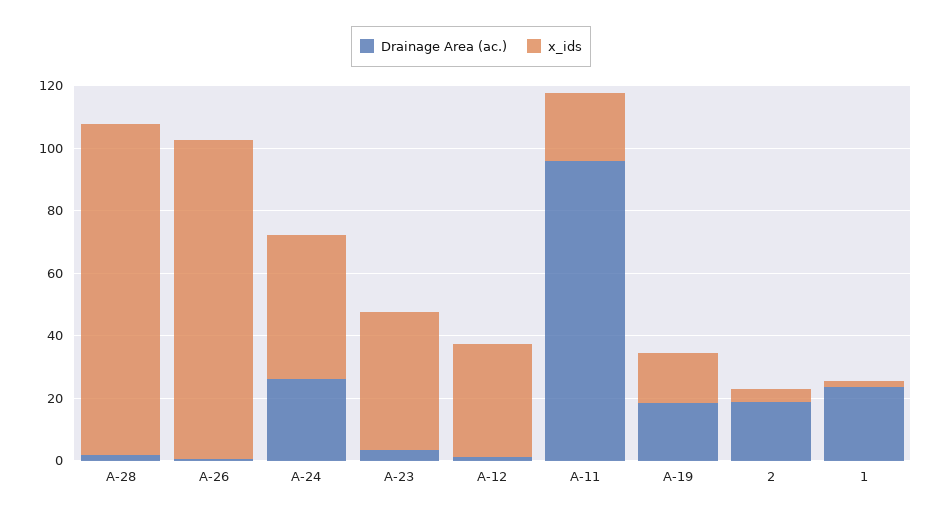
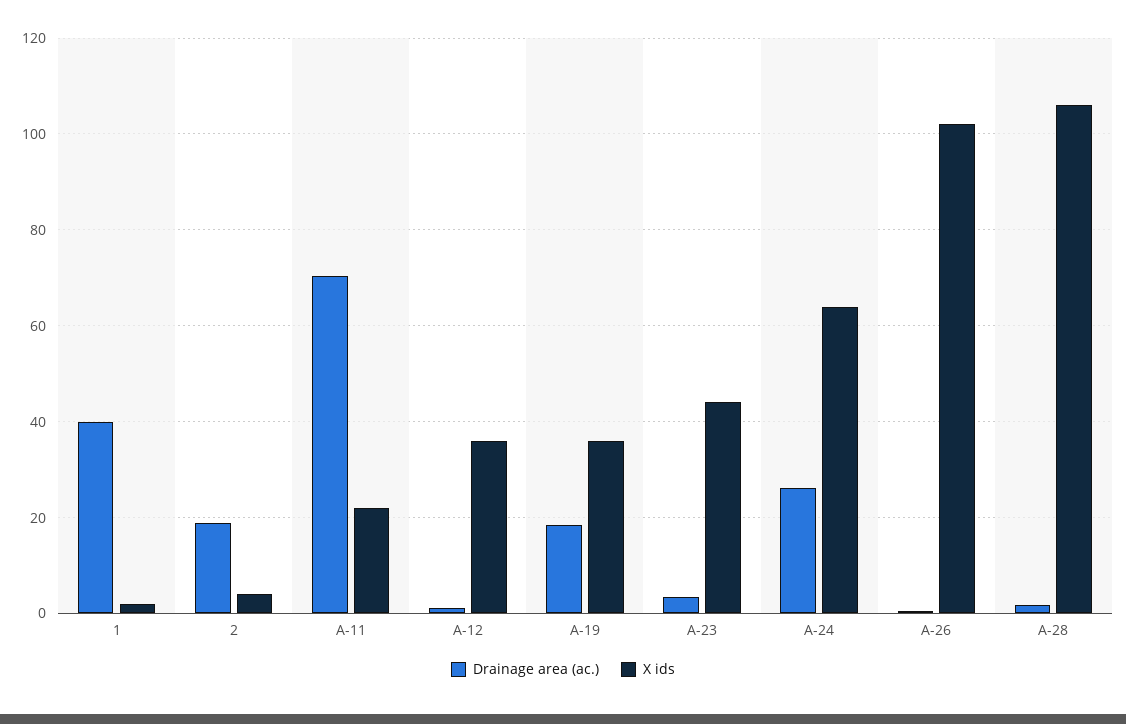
  {
    "Drainage Area (ac.)": {
      "A-28": 2,
      "A-26": 0,
      "A-24": 26,
      "A-23": 4,
      "A-12": 2,
-     "A-11": 95,
+     "A-11": 70,
      "A-19": 18,
      "2": 18,
-     "1": 25
+     "1": 40
    },
    "x_ids": {
      "A-28": 106,
      "A-26": 102,
-     "A-24": 45,
+     "A-24": 64,
      "A-23": 44,
      "A-12": 36,
      "A-11": 22,
-     "A-19": 15,
+     "A-19": 36,
      "2": 4,
      "1": 2
    }
  }

